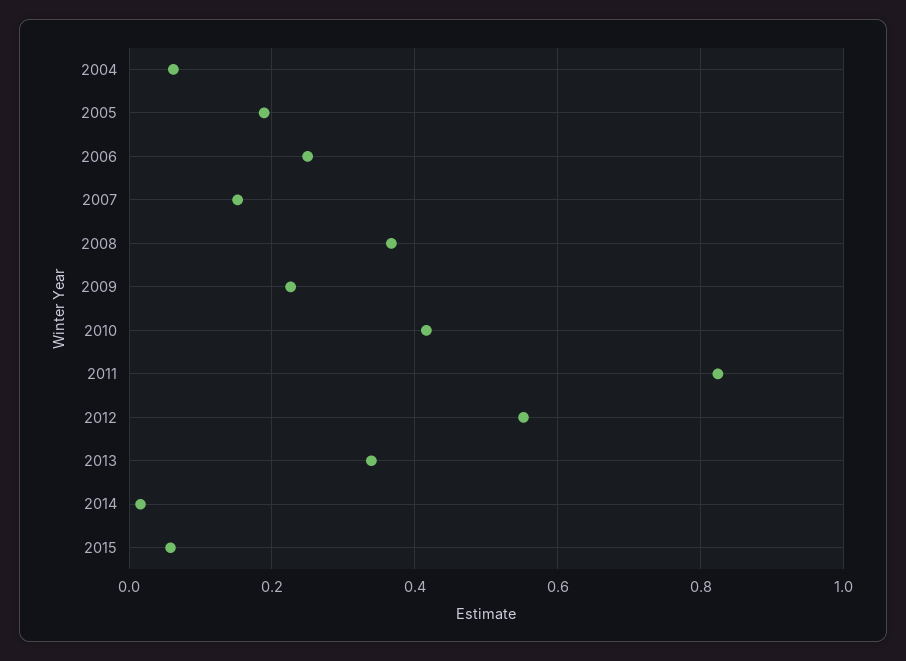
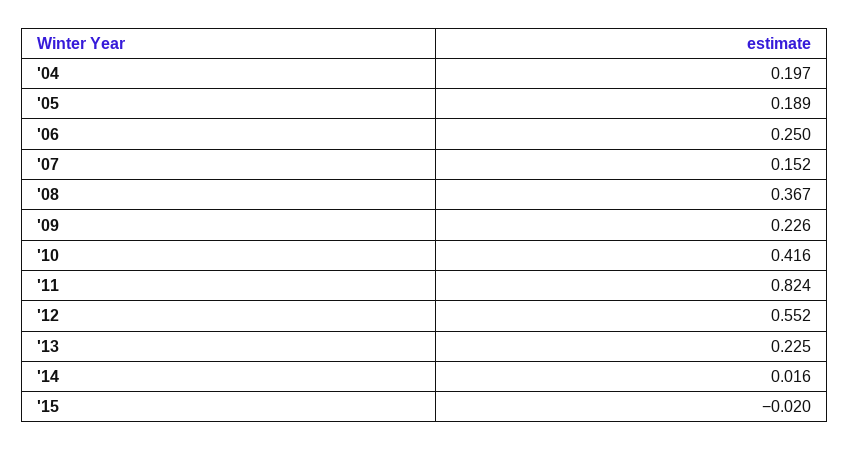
  {
-   "2004": 0.06,
+   "2004": 0.197,
    "2005": 0.189,
    "2006": 0.25,
    "2007": 0.152,
    "2008": 0.367,
    "2009": 0.226,
    "2010": 0.416,
    "2011": 0.824,
    "2012": 0.552,
-   "2013": 0.34,
+   "2013": 0.225,
    "2014": 0.016,
-   "2015": 0.06
+   "2015": -0.02
  }

